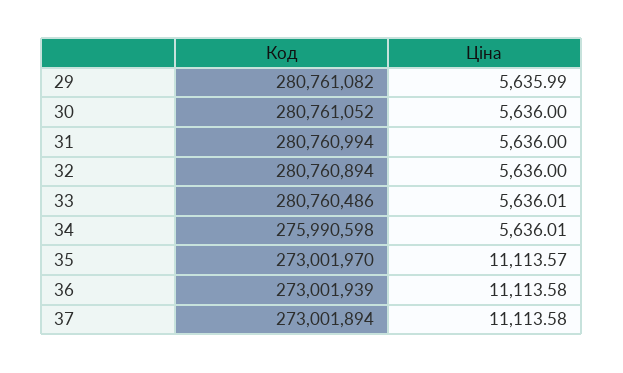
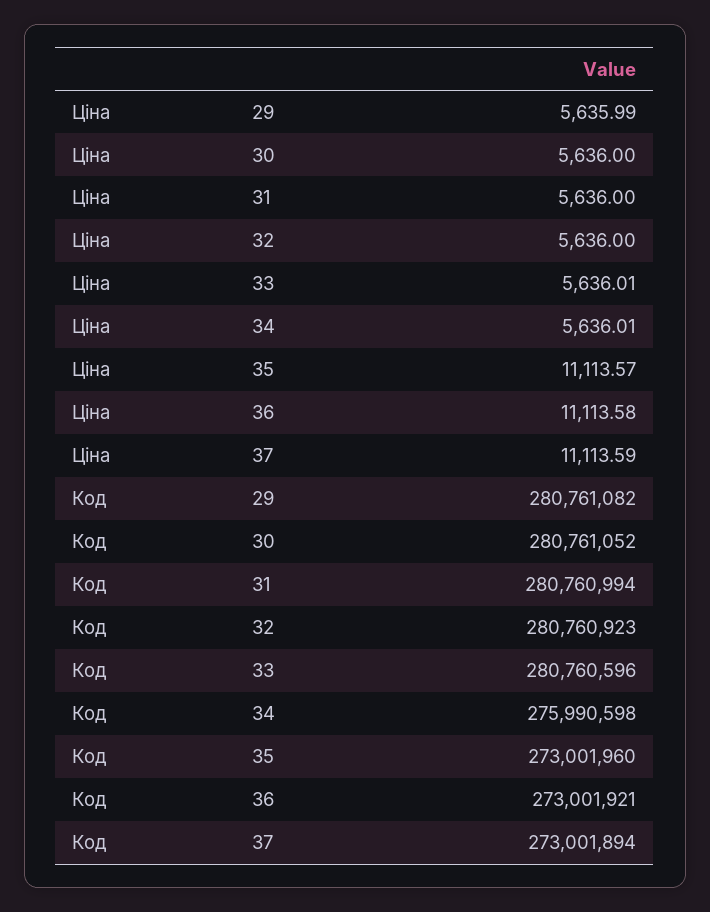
  {
    "Код": {
      "29": 280761082,
      "30": 280761052,
      "31": 280760994,
-     "32": 280760894,
+     "32": 280760923,
-     "33": 280760486,
+     "33": 280760596,
      "34": 275990598,
-     "35": 273001970,
+     "35": 273001960,
-     "36": 273001939,
+     "36": 273001921,
      "37": 273001894
    },
    "Ціна": {
      "29": 5635.99,
      "30": 5636,
      "31": 5636,
      "32": 5636,
      "33": 5636.01,
      "34": 5636.01,
      "35": 11113.57,
      "36": 11113.58,
-     "37": 11113.58
+     "37": 11113.59
    }
  }

